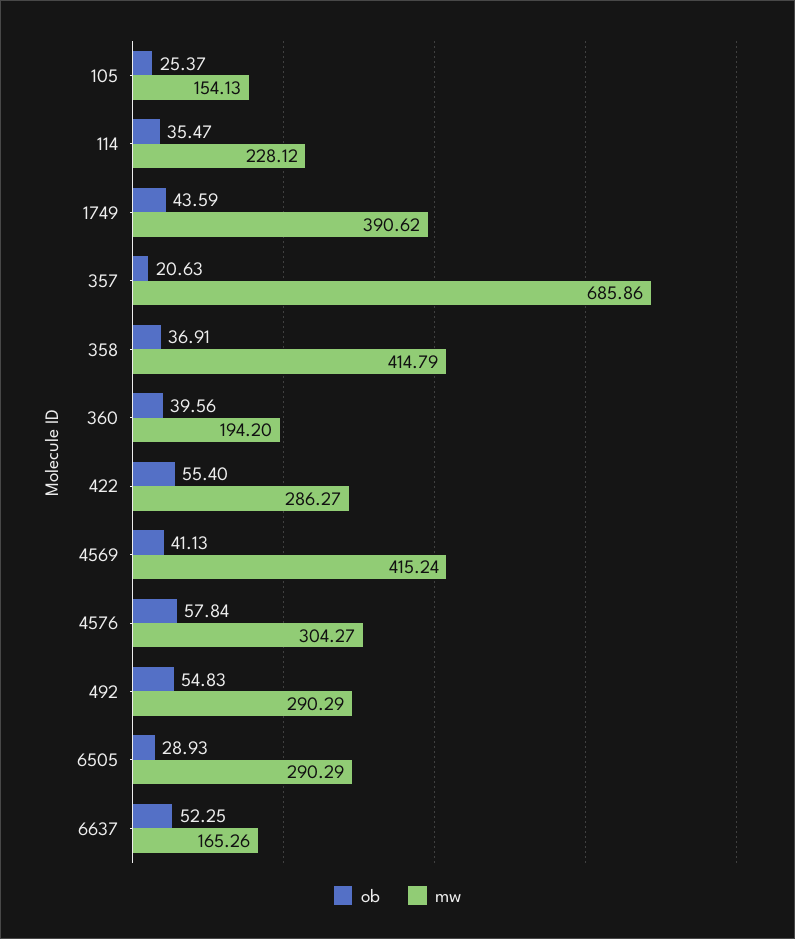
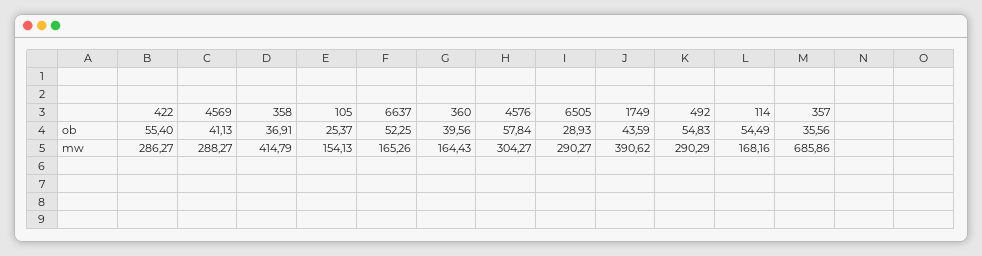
  {
    "ob": {
      "105": 25.37,
-     "114": 35.47,
+     "114": 54.49,
      "1749": 43.59,
-     "357": 20.63,
+     "357": 35.56,
      "358": 36.91,
      "360": 39.56,
      "422": 55.4,
      "4569": 41.13,
      "4576": 57.84,
      "492": 54.83,
      "6505": 28.93,
      "6637": 52.25
    },
    "mw": {
      "105": 154.13,
-     "114": 228.12,
+     "114": 168.16,
      "1749": 390.62,
      "357": 685.86,
      "358": 414.79,
-     "360": 194.2,
+     "360": 164.43,
      "422": 286.27,
-     "4569": 415.24,
+     "4569": 288.27,
      "4576": 304.27,
      "492": 290.29,
-     "6505": 290.29,
+     "6505": 290.27,
      "6637": 165.26
    }
  }

